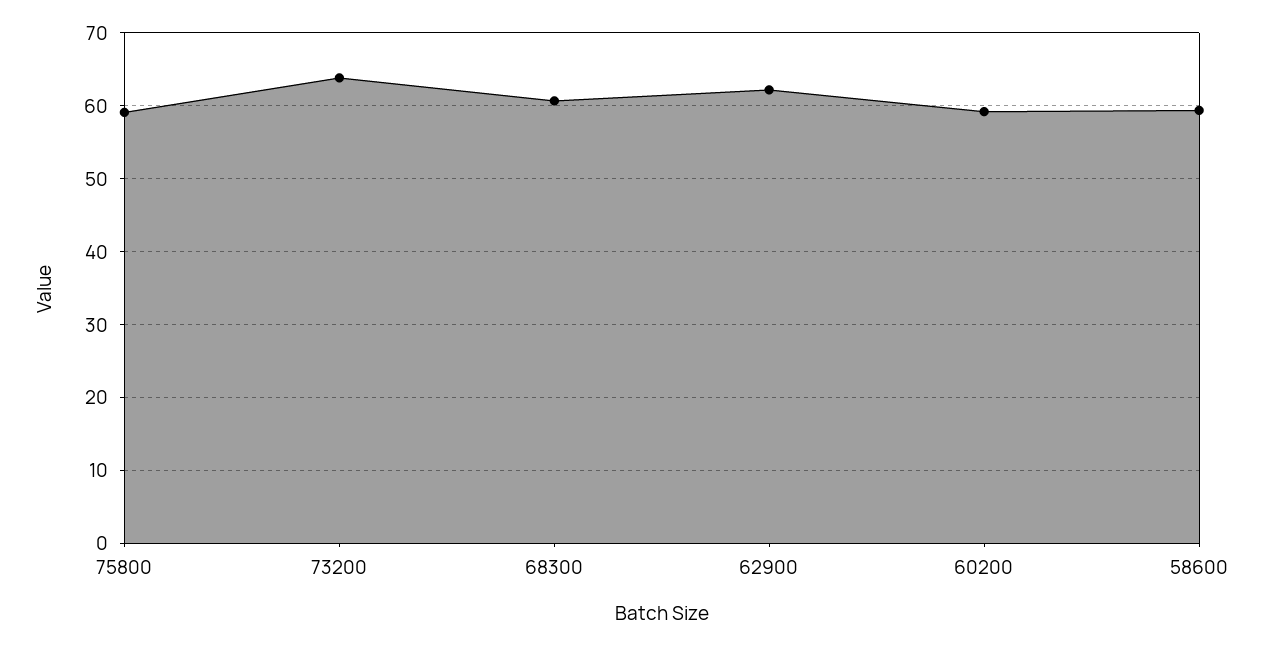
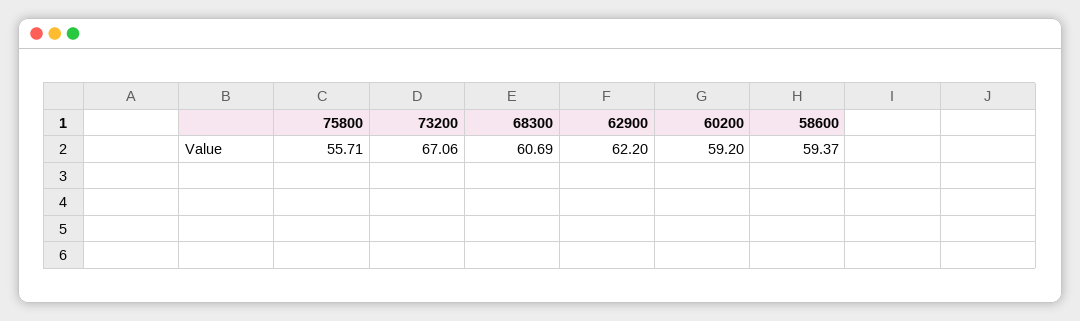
  {
-   "75800": 59,
+   "75800": 55.71,
-   "73200": 64,
+   "73200": 67.06,
    "68300": 60.69,
    "62900": 62.2,
    "60200": 59.2,
    "58600": 59.37
  }

